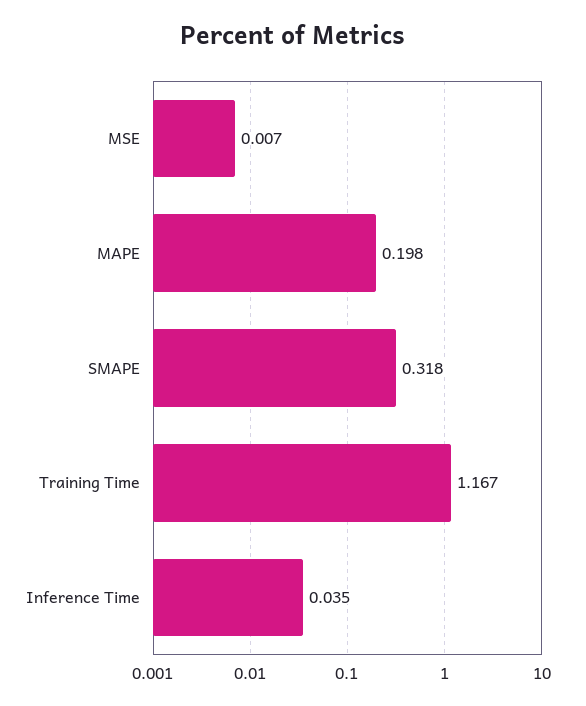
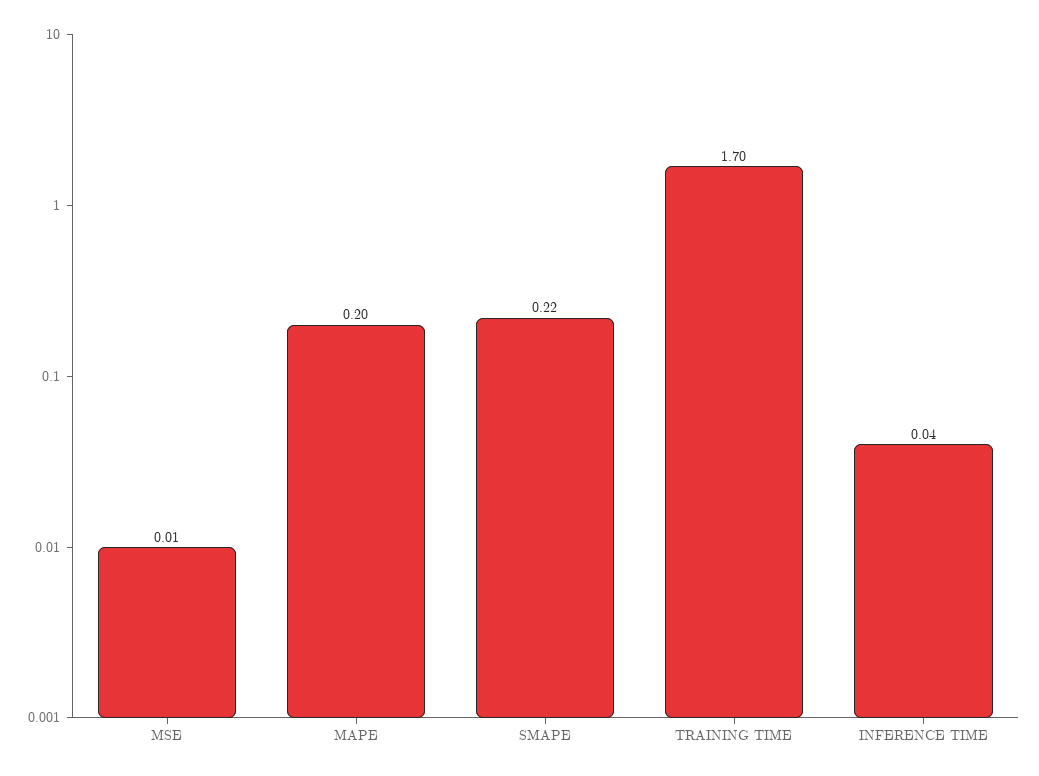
  {
    "MSE": 0.007,
    "MAPE": 0.198,
-   "SMAPE": 0.318,
+   "SMAPE": 0.22,
-   "Training Time": 1.167,
+   "Training Time": 1.7,
    "Inference Time": 0.035
  }

